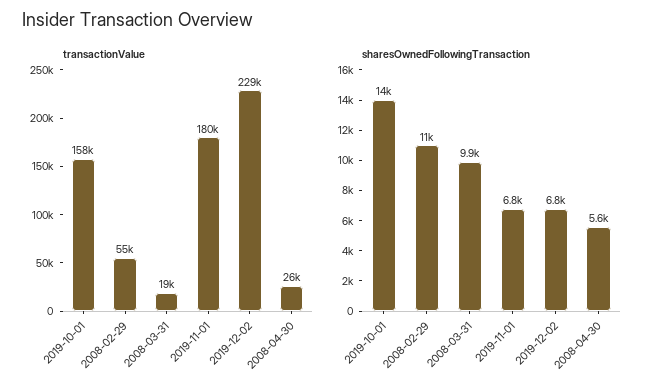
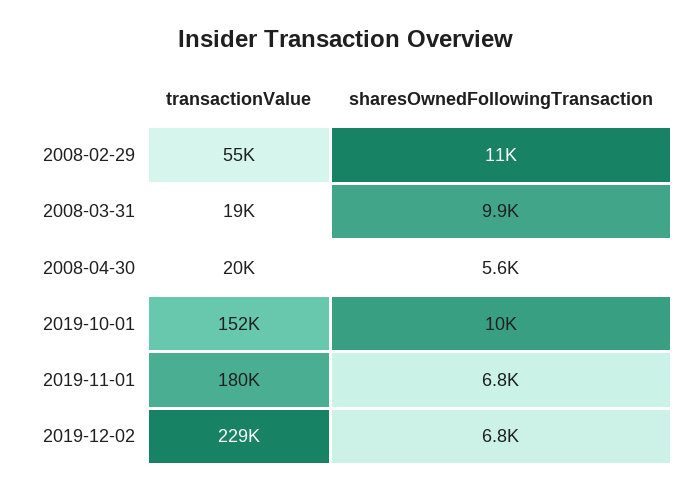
  {
    "transactionValue": {
-     "2019-10-01": 158000,
+     "2019-10-01": 152000,
      "2008-02-29": 55000,
      "2008-03-31": 19000,
      "2019-11-01": 180000,
      "2019-12-02": 229000,
-     "2008-04-30": 26000
+     "2008-04-30": 20000
    },
    "sharesOwnedFollowingTransaction": {
-     "2019-10-01": 14000,
+     "2019-10-01": 10000,
      "2008-02-29": 11000,
      "2008-03-31": 9900,
      "2019-11-01": 6800,
      "2019-12-02": 6800,
      "2008-04-30": 5600
    }
  }

